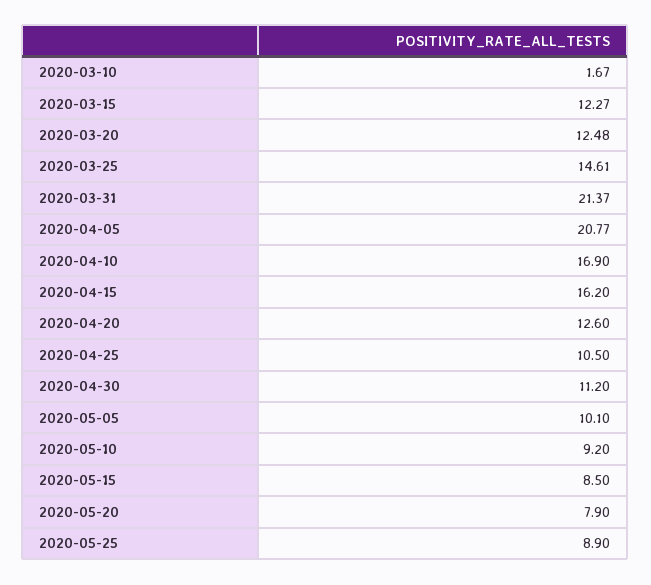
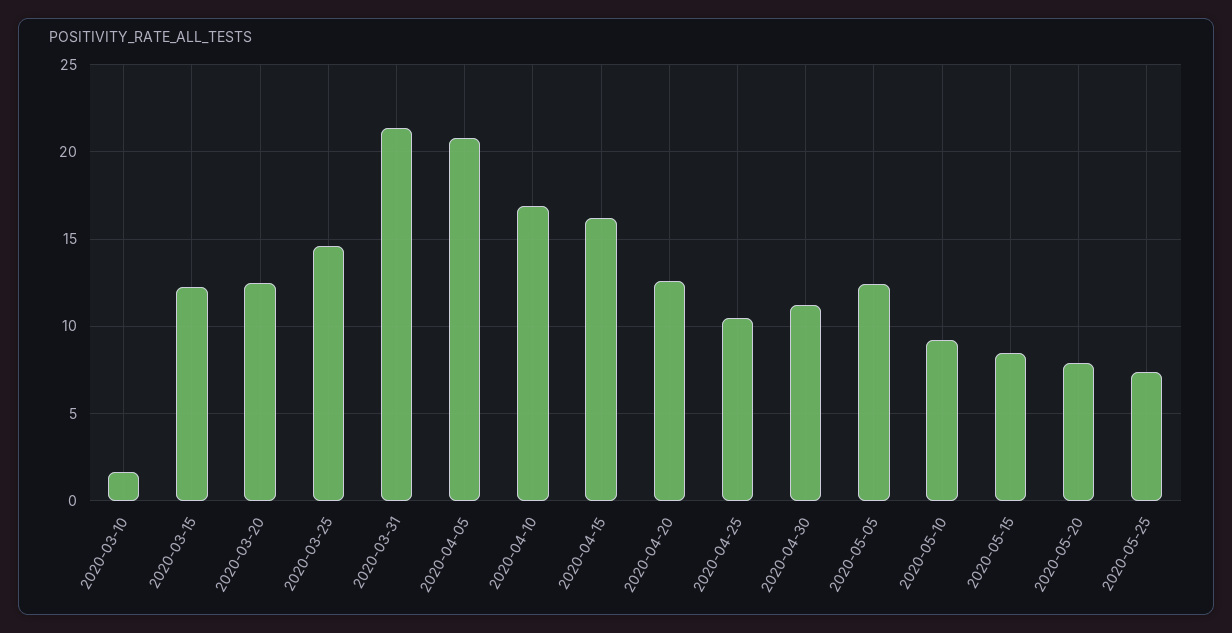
  {
    "2020-03-10": 1.67,
    "2020-03-15": 12.27,
    "2020-03-20": 12.48,
    "2020-03-25": 14.61,
    "2020-03-31": 21.37,
    "2020-04-05": 20.77,
    "2020-04-10": 16.9,
    "2020-04-15": 16.2,
    "2020-04-20": 12.6,
    "2020-04-25": 10.5,
    "2020-04-30": 11.2,
-   "2020-05-05": 10.1,
+   "2020-05-05": 12.5,
    "2020-05-10": 9.2,
    "2020-05-15": 8.5,
    "2020-05-20": 7.9,
-   "2020-05-25": 8.9
+   "2020-05-25": 7.5
  }

